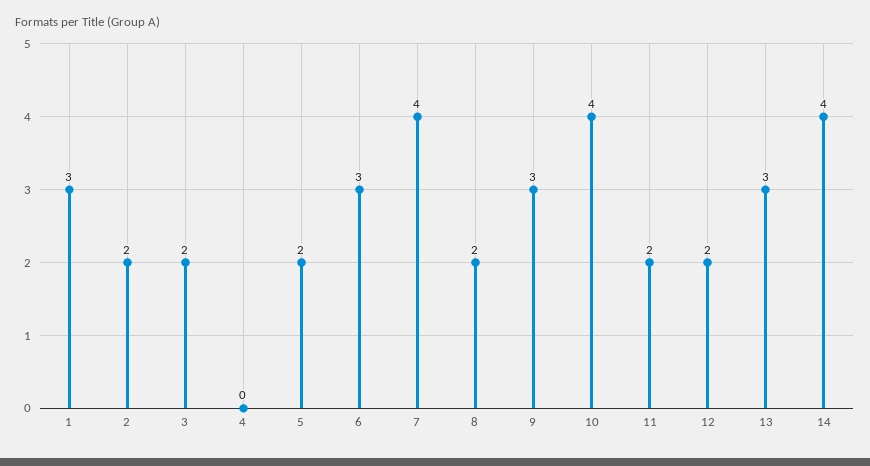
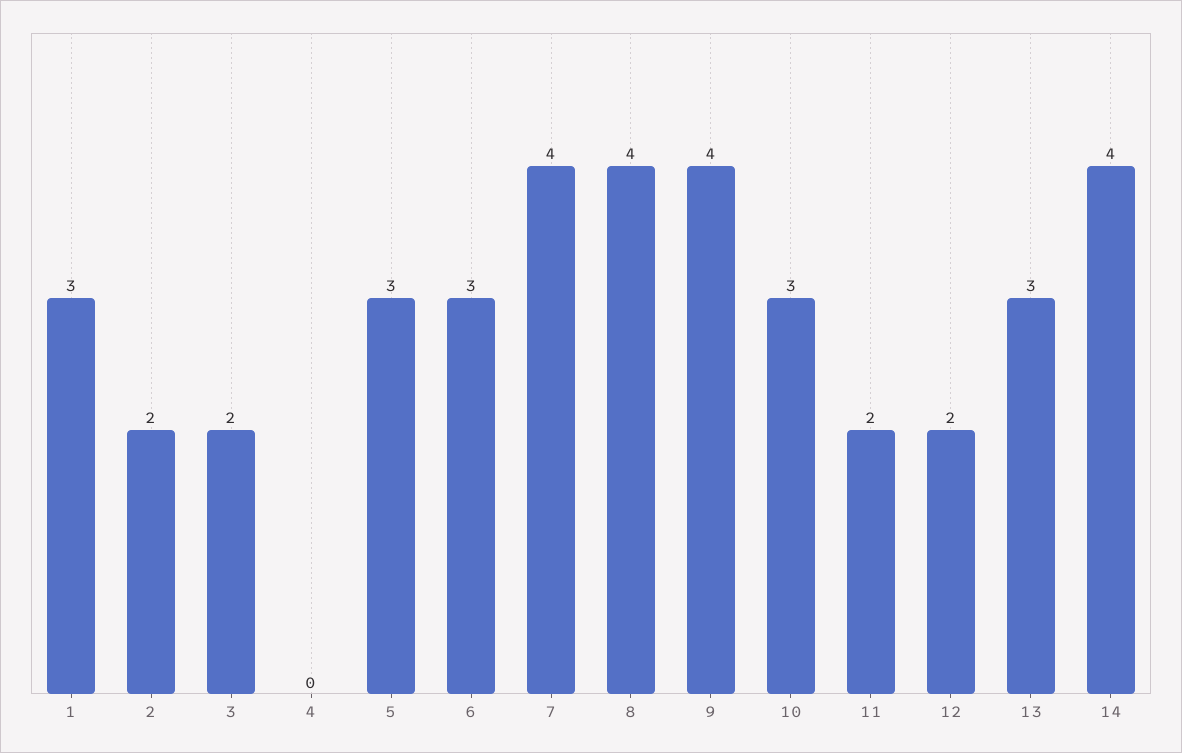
  {
    "1": 3,
    "2": 2,
    "3": 2,
    "4": 0,
-   "5": 2,
+   "5": 3,
    "6": 3,
    "7": 4,
-   "8": 2,
+   "8": 4,
-   "9": 3,
+   "9": 4,
-   "10": 4,
+   "10": 3,
    "11": 2,
    "12": 2,
    "13": 3,
    "14": 4
  }

